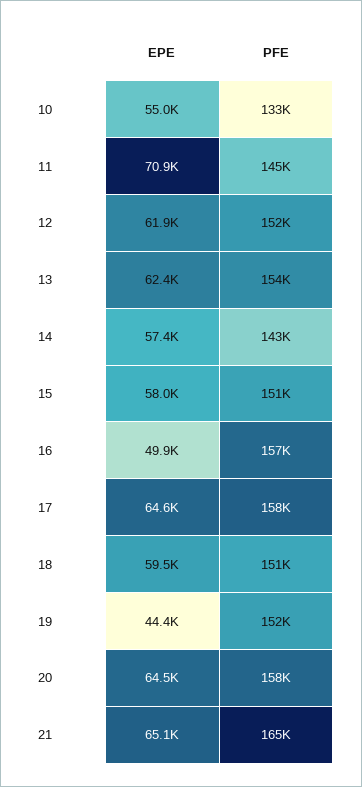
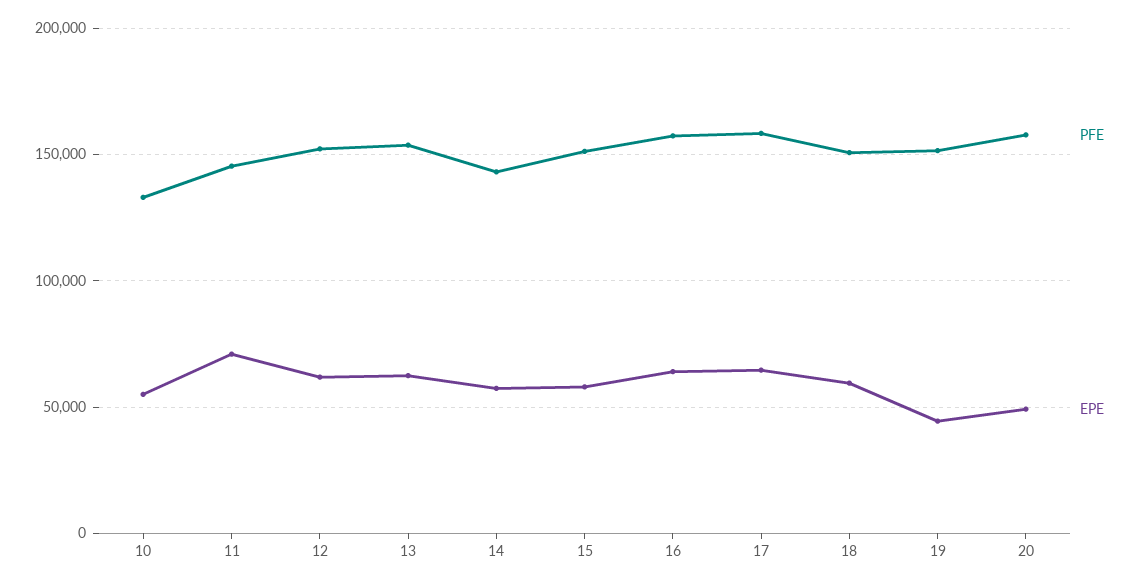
  {
    "EPE": {
      "10": 55000,
      "11": 70900,
      "12": 61900,
      "13": 62400,
      "14": 57400,
      "15": 58000,
-     "16": 49900,
+     "16": 65000,
      "17": 64600,
      "18": 59500,
      "19": 44400,
-     "20": 64500,
+     "20": 50000
-     "21": 65100
    },
    "PFE": {
      "10": 133000,
      "11": 145000,
      "12": 152000,
      "13": 154000,
      "14": 143000,
      "15": 151000,
      "16": 157000,
      "17": 158000,
      "18": 151000,
      "19": 152000,
-     "20": 158000,
+     "20": 158000
-     "21": 165000
    }
  }

